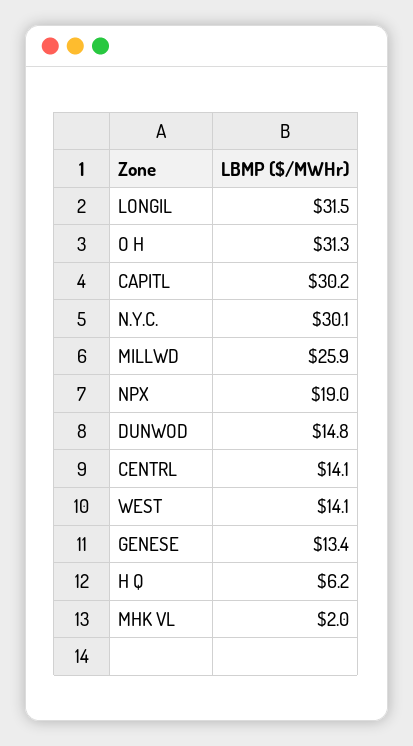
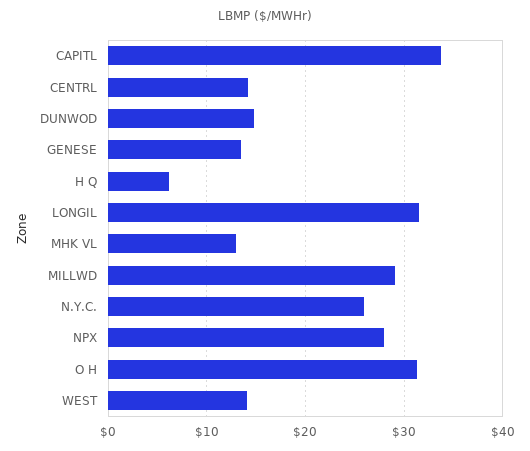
  {
    "LONGIL": 31.5,
    "O H": 31.3,
-   "CAPITL": 30.2,
+   "CAPITL": 34,
-   "N.Y.C.": 30.1,
+   "N.Y.C.": 26,
-   "MILLWD": 25.9,
+   "MILLWD": 29,
-   "NPX": 19,
+   "NPX": 28,
    "DUNWOD": 14.8,
    "CENTRL": 14.1,
    "WEST": 14.1,
    "GENESE": 13.4,
    "H Q": 6.2,
-   "MHK VL": 2
+   "MHK VL": 13
  }

